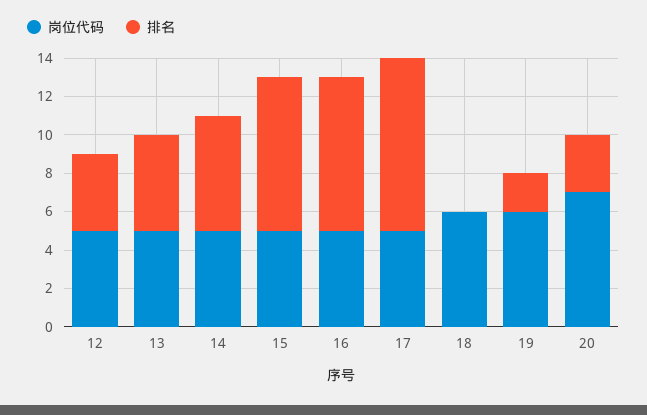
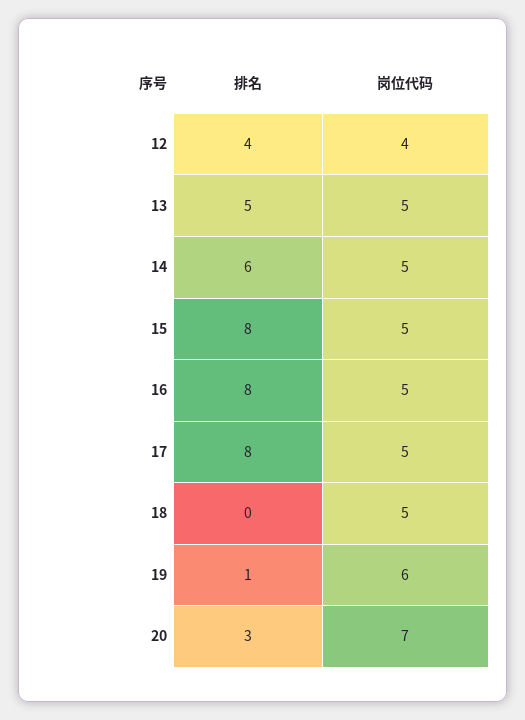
  {
    "岗位代码": {
-     "12": 5,
+     "12": 4,
      "13": 5,
      "14": 5,
      "15": 5,
      "16": 5,
      "17": 5,
-     "18": 6,
+     "18": 5,
      "19": 6,
      "20": 7
    },
    "排名": {
      "12": 4,
      "13": 5,
      "14": 6,
      "15": 8,
      "16": 8,
-     "17": 9,
+     "17": 8,
      "18": 0,
-     "19": 2,
+     "19": 1,
      "20": 3
    }
  }

